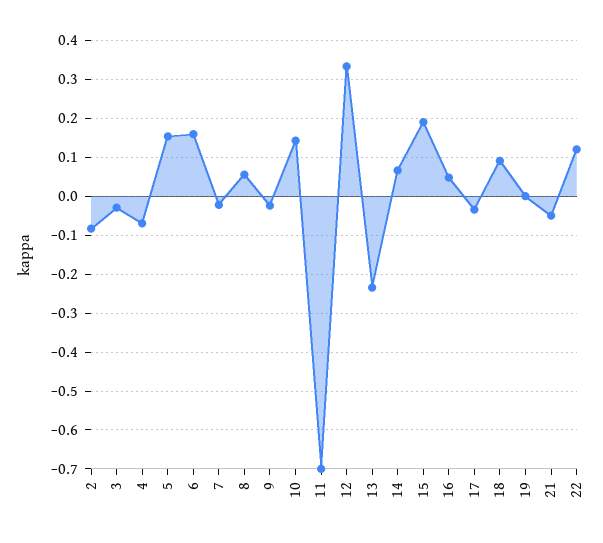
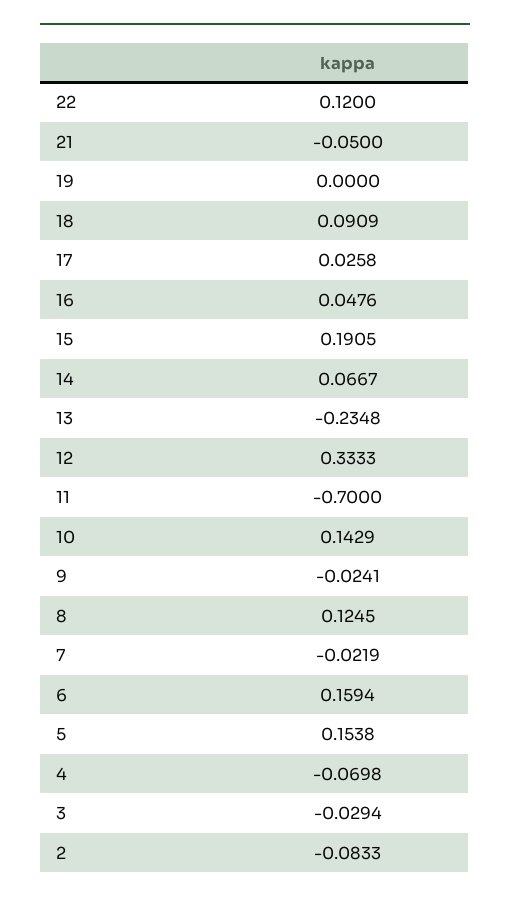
  {
    "2": -0.0833,
    "3": -0.0294,
    "4": -0.0698,
    "5": 0.1538,
    "6": 0.1594,
    "7": -0.0219,
-   "8": 0.06,
+   "8": 0.1245,
    "9": -0.0241,
    "10": 0.1429,
    "11": -0.7,
    "12": 0.3333,
    "13": -0.2348,
    "14": 0.0667,
    "15": 0.1905,
    "16": 0.0476,
-   "17": -0.04,
+   "17": 0.0258,
    "18": 0.0909,
    "19": 0,
    "21": -0.05,
    "22": 0.12
  }

